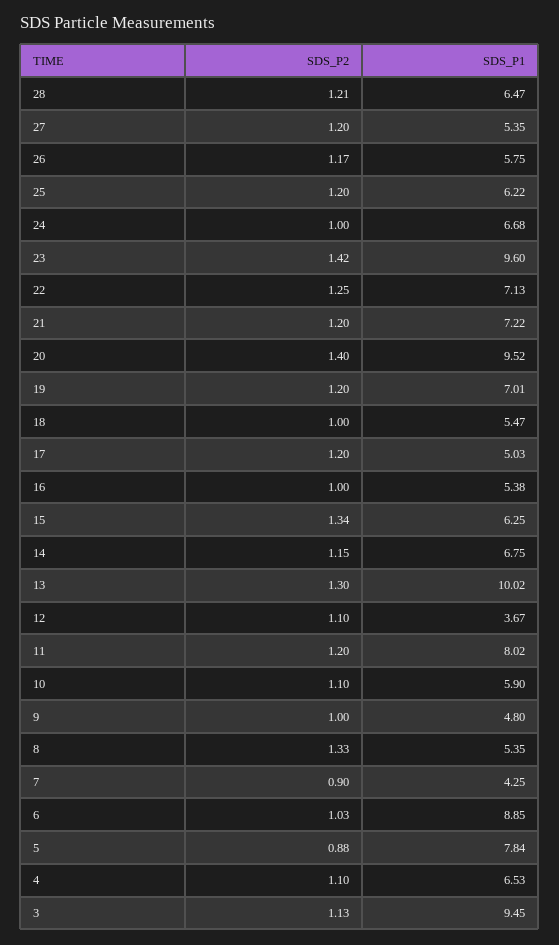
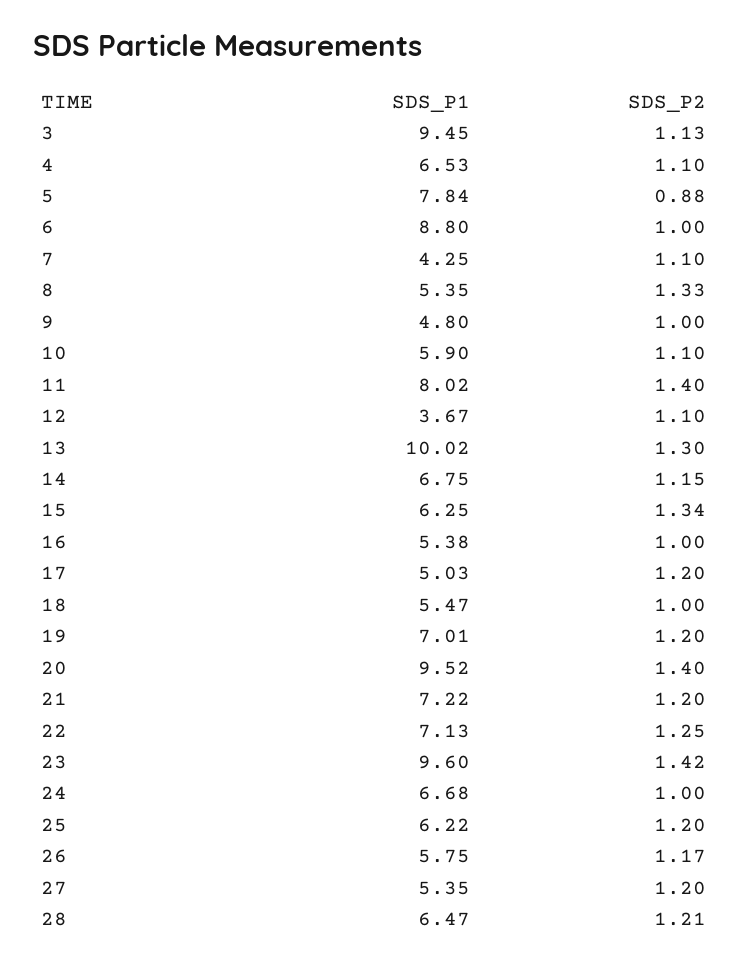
  {
    "SDS_P2": {
      "28": 1.21,
      "27": 1.2,
      "26": 1.17,
      "25": 1.2,
      "24": 1,
      "23": 1.42,
      "22": 1.25,
      "21": 1.2,
      "20": 1.4,
      "19": 1.2,
      "18": 1,
      "17": 1.2,
      "16": 1,
      "15": 1.34,
      "14": 1.15,
      "13": 1.3,
      "12": 1.1,
-     "11": 1.2,
+     "11": 1.4,
      "10": 1.1,
      "9": 1,
      "8": 1.33,
-     "7": 0.9,
+     "7": 1.1,
-     "6": 1.03,
+     "6": 1,
      "5": 0.88,
      "4": 1.1,
      "3": 1.13
    },
    "SDS_P1": {
      "28": 6.47,
      "27": 5.35,
      "26": 5.75,
      "25": 6.22,
      "24": 6.68,
      "23": 9.6,
      "22": 7.13,
      "21": 7.22,
      "20": 9.52,
      "19": 7.01,
      "18": 5.47,
      "17": 5.03,
      "16": 5.38,
      "15": 6.25,
      "14": 6.75,
      "13": 10.02,
      "12": 3.67,
      "11": 8.02,
      "10": 5.9,
      "9": 4.8,
      "8": 5.35,
      "7": 4.25,
-     "6": 8.85,
+     "6": 8.8,
      "5": 7.84,
      "4": 6.53,
      "3": 9.45
    }
  }

